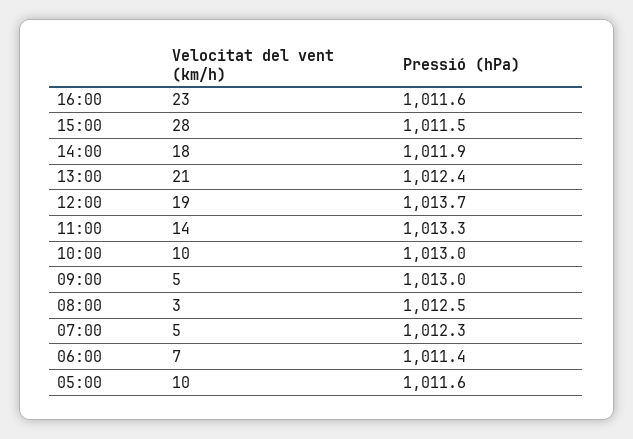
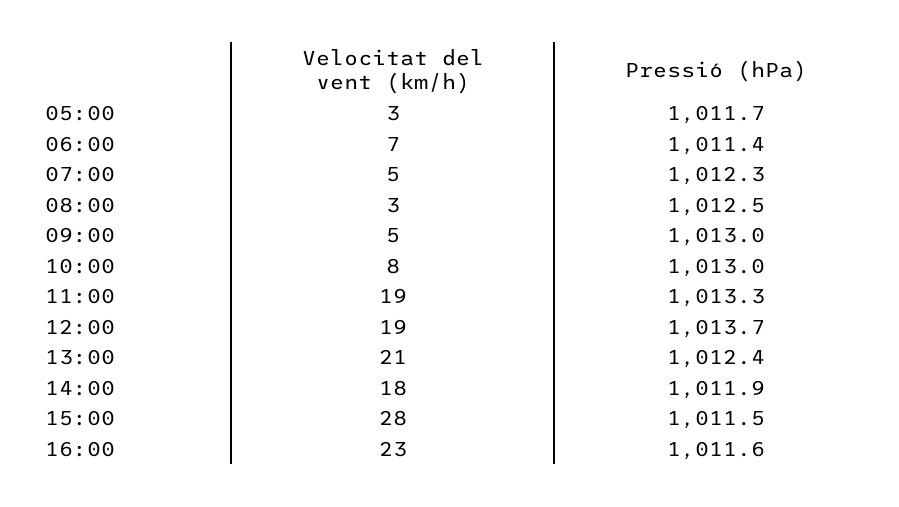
  {
    "Velocitat del vent (km/h)": {
      "16:00": 23,
      "15:00": 28,
      "14:00": 18,
      "13:00": 21,
      "12:00": 19,
-     "11:00": 14,
+     "11:00": 19,
-     "10:00": 10,
+     "10:00": 8,
      "09:00": 5,
      "08:00": 3,
      "07:00": 5,
      "06:00": 7,
-     "05:00": 10
+     "05:00": 3
    },
    "Pressió (hPa)": {
      "16:00": 1011.6,
      "15:00": 1011.5,
      "14:00": 1011.9,
      "13:00": 1012.4,
      "12:00": 1013.7,
      "11:00": 1013.3,
      "10:00": 1013,
      "09:00": 1013,
      "08:00": 1012.5,
      "07:00": 1012.3,
      "06:00": 1011.4,
-     "05:00": 1011.6
+     "05:00": 1011.7
    }
  }

